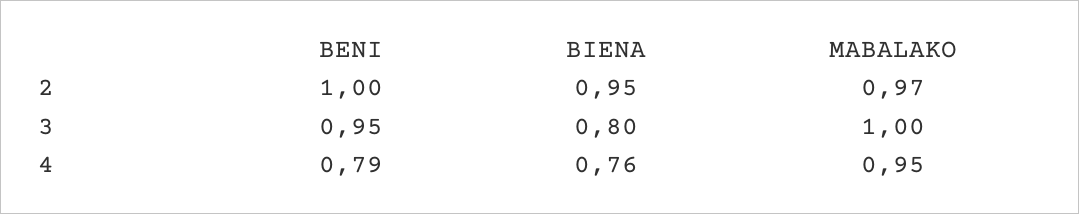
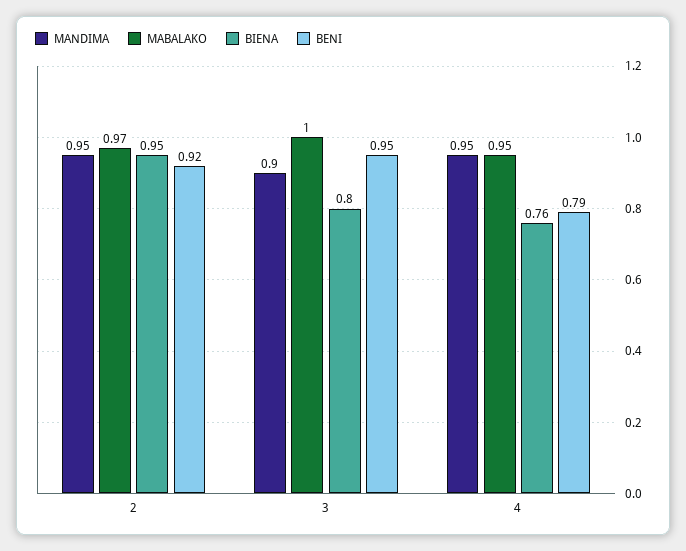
  {
    "BENI": {
-     "2": 1,
+     "2": 0.92,
      "3": 0.95,
      "4": 0.79
    },
    "BIENA": {
      "2": 0.95,
      "3": 0.8,
      "4": 0.76
    },
    "MABALAKO": {
      "2": 0.97,
      "3": 1,
      "4": 0.95
-   }
+   },
+   "MANDIMA": {
+     "2": 0.95,
+     "3": 0.9,
+     "4": 0.95
+   }
  }

